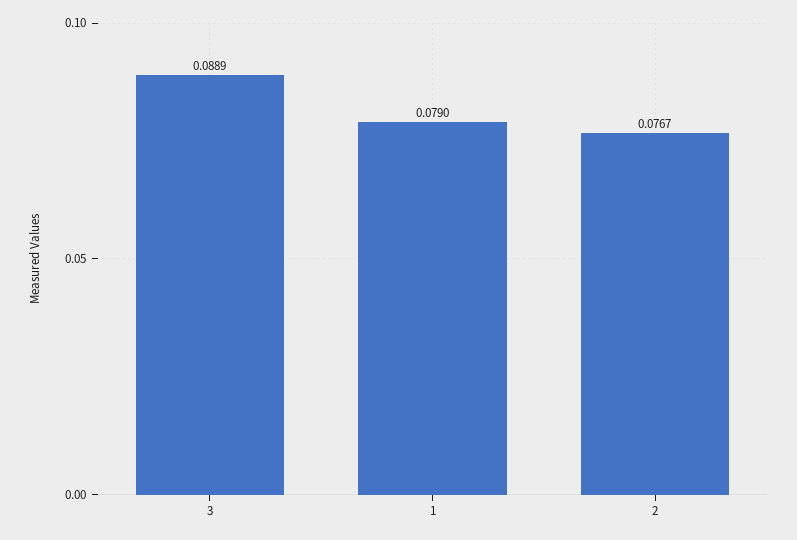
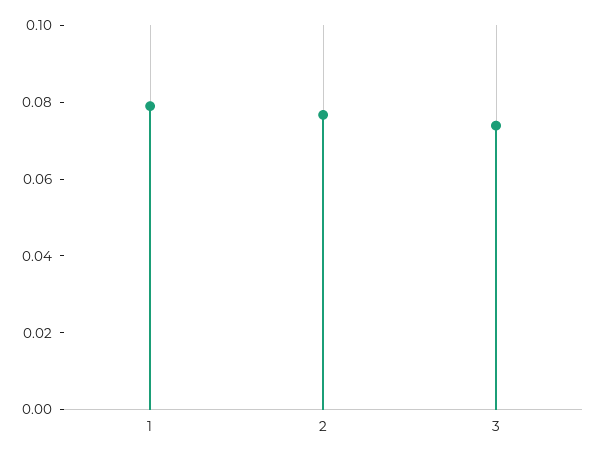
  {
-   "3": 0.0889,
+   "3": 0.075,
    "1": 0.079,
    "2": 0.0767
  }

